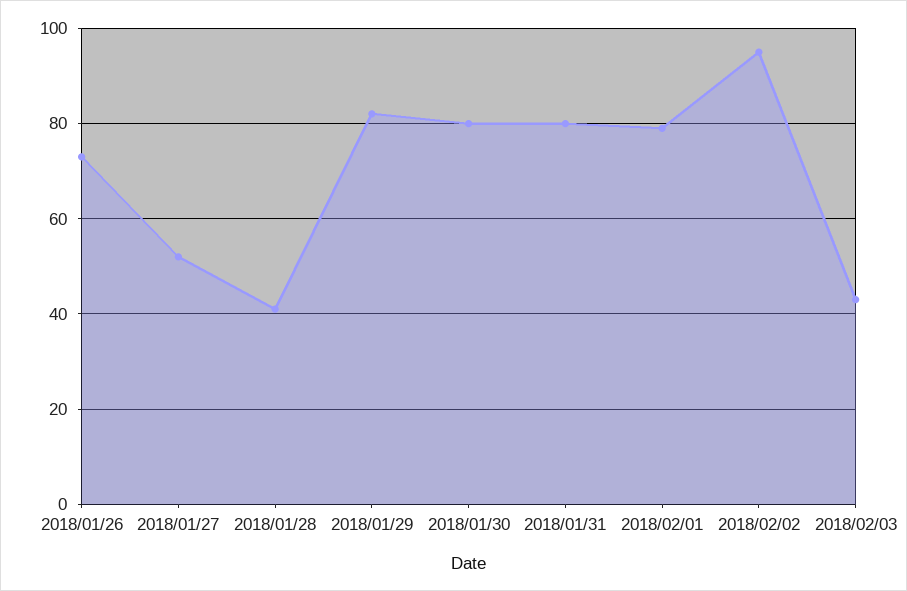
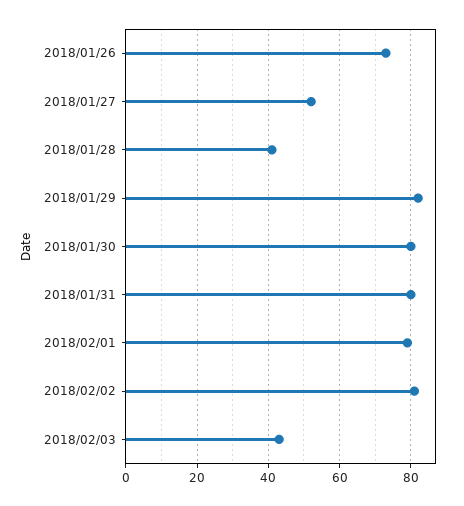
  {
    "2018/01/26": 75,
    "2018/01/27": 50,
    "2018/01/28": 40,
    "2018/01/29": 80,
    "2018/01/30": 80,
    "2018/01/31": 80,
    "2018/02/01": 80,
-   "2018/02/02": 95,
+   "2018/02/02": 80,
    "2018/02/03": 45
  }

